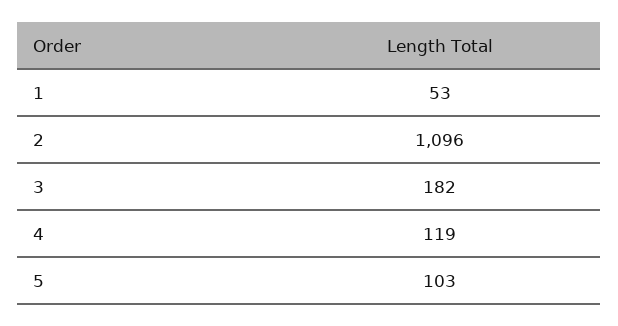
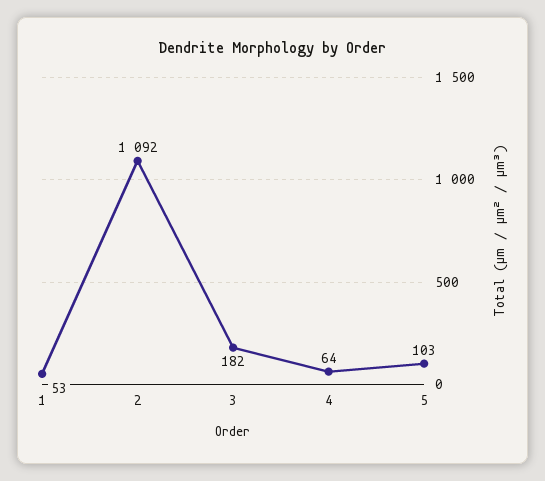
  {
    "1": 53,
-   "2": 1096,
+   "2": 1092,
    "3": 182,
-   "4": 119,
+   "4": 64,
    "5": 103
  }

